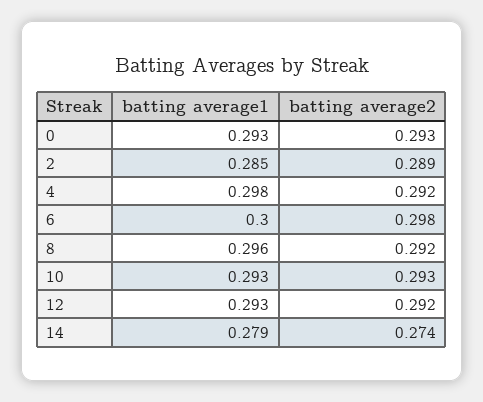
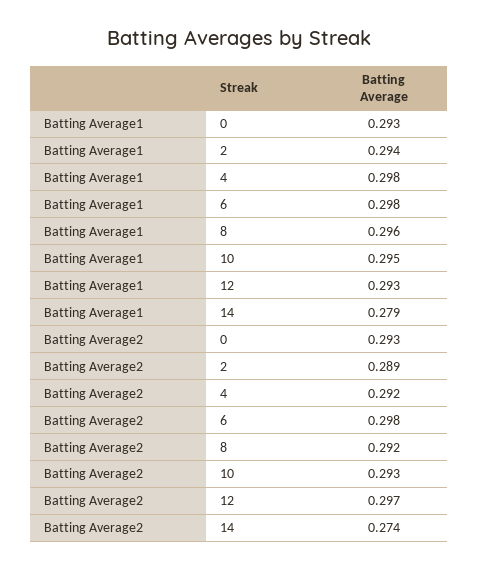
  {
    "batting average1": {
      "0": 0.293,
-     "2": 0.285,
+     "2": 0.294,
      "4": 0.298,
-     "6": 0.3,
+     "6": 0.298,
      "8": 0.296,
-     "10": 0.293,
+     "10": 0.295,
      "12": 0.293,
      "14": 0.279
    },
    "batting average2": {
      "0": 0.293,
      "2": 0.289,
      "4": 0.292,
      "6": 0.298,
      "8": 0.292,
      "10": 0.293,
-     "12": 0.292,
+     "12": 0.297,
      "14": 0.274
    }
  }

